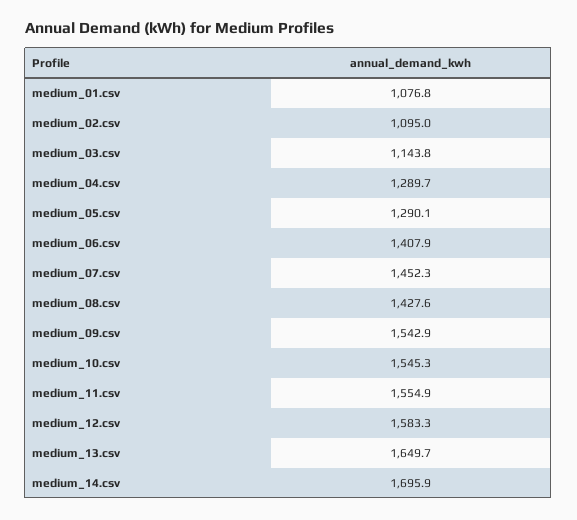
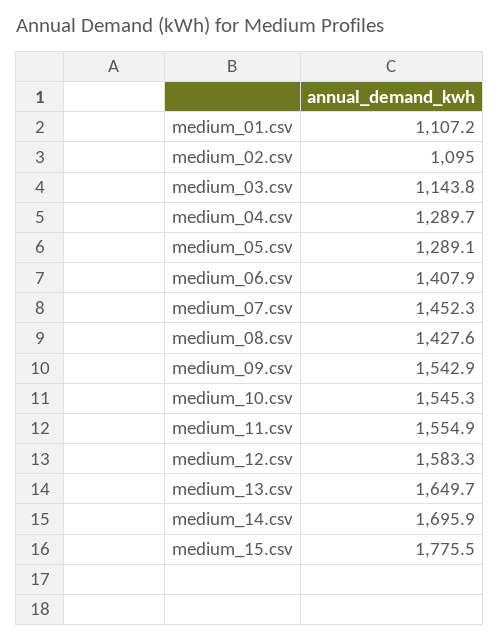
  {
-   "medium_01.csv": 1076.8,
+   "medium_01.csv": 1107.2,
    "medium_02.csv": 1095,
    "medium_03.csv": 1143.8,
    "medium_04.csv": 1289.7,
-   "medium_05.csv": 1290.1,
+   "medium_05.csv": 1289.1,
    "medium_06.csv": 1407.9,
    "medium_07.csv": 1452.3,
    "medium_08.csv": 1427.6,
    "medium_09.csv": 1542.9,
    "medium_10.csv": 1545.3,
    "medium_11.csv": 1554.9,
    "medium_12.csv": 1583.3,
    "medium_13.csv": 1649.7,
-   "medium_14.csv": 1695.9
+   "medium_14.csv": 1695.9,
+   "medium_15.csv": 1775.5
  }

